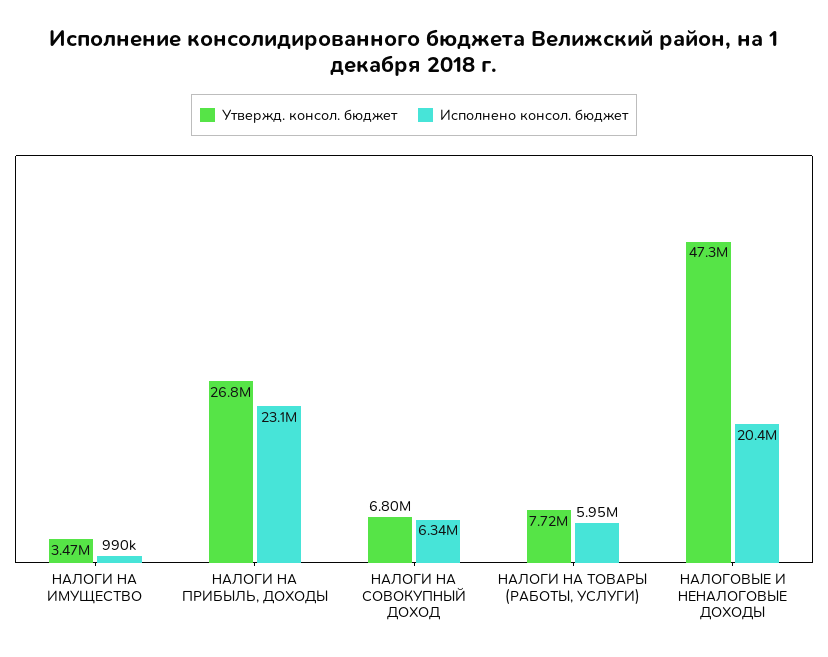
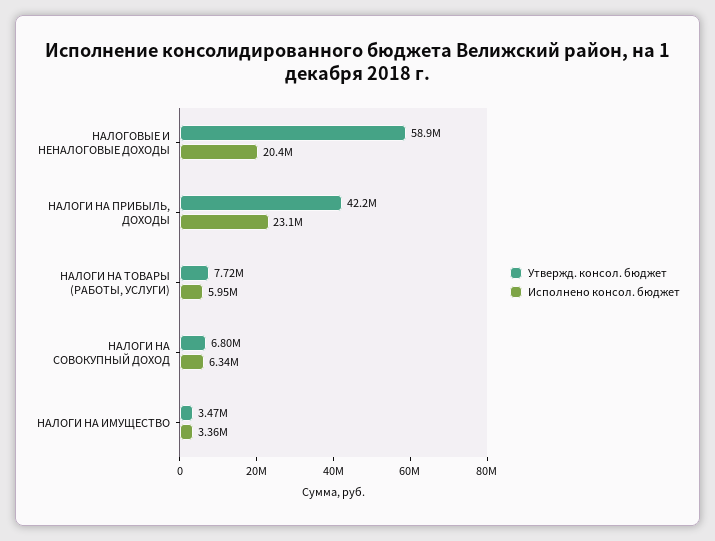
  {
    "Утвержд. консол. бюджет": {
      "НАЛОГИ НА ИМУЩЕСТВО": 3470000,
-     "НАЛОГИ НА ПРИБЫЛЬ, ДОХОДЫ": 26800000,
+     "НАЛОГИ НА ПРИБЫЛЬ, ДОХОДЫ": 42200000,
      "НАЛОГИ НА СОВОКУПНЫЙ ДОХОД": 6800000,
      "НАЛОГИ НА ТОВАРЫ (РАБОТЫ, УСЛУГИ)": 7720000,
-     "НАЛОГОВЫЕ И НЕНАЛОГОВЫЕ ДОХОДЫ": 47300000
+     "НАЛОГОВЫЕ И НЕНАЛОГОВЫЕ ДОХОДЫ": 58900000
    },
    "Исполнено консол. бюджет": {
-     "НАЛОГИ НА ИМУЩЕСТВО": 990000,
+     "НАЛОГИ НА ИМУЩЕСТВО": 3360000,
      "НАЛОГИ НА ПРИБЫЛЬ, ДОХОДЫ": 23100000,
      "НАЛОГИ НА СОВОКУПНЫЙ ДОХОД": 6340000,
      "НАЛОГИ НА ТОВАРЫ (РАБОТЫ, УСЛУГИ)": 5950000,
      "НАЛОГОВЫЕ И НЕНАЛОГОВЫЕ ДОХОДЫ": 20400000
    }
  }

